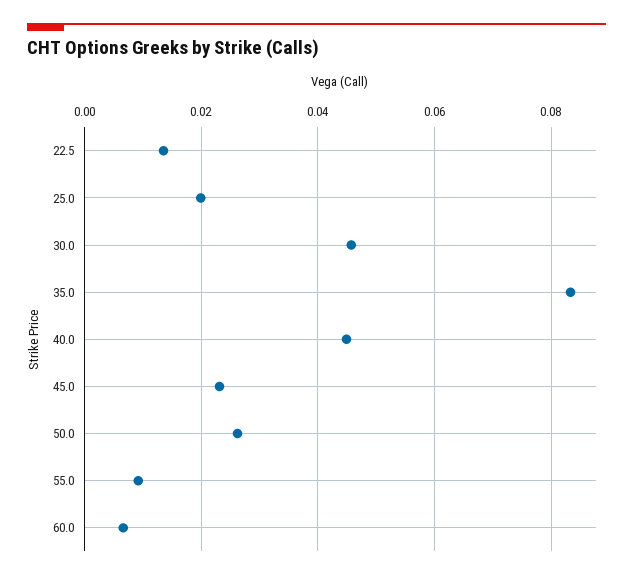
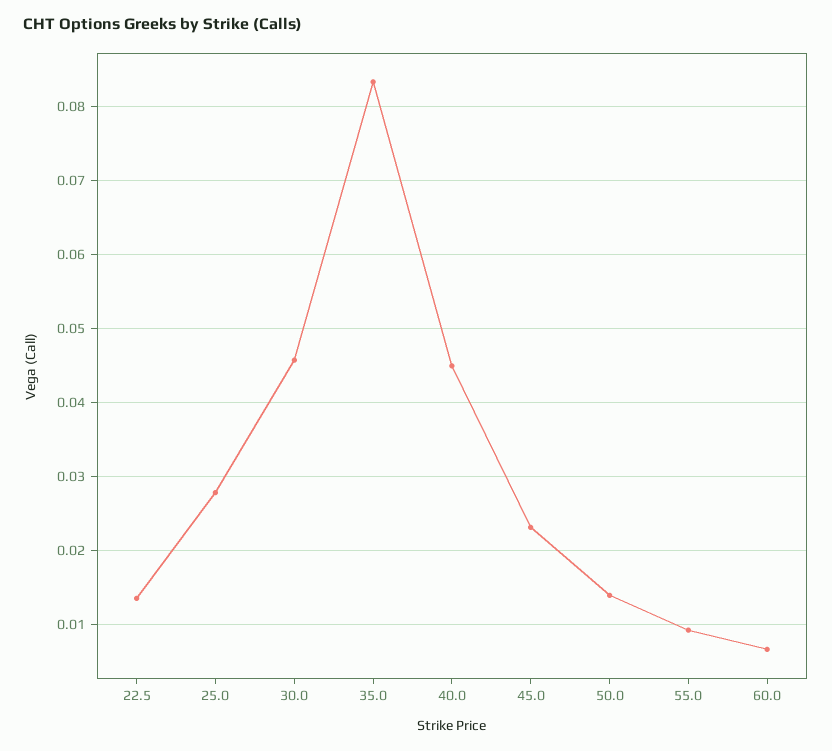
  {
    "22.5": 0.014,
-   "25.0": 0.02,
+   "25.0": 0.028,
    "30.0": 0.046,
    "35.0": 0.083,
    "40.0": 0.045,
    "45.0": 0.023,
-   "50.0": 0.026,
+   "50.0": 0.014,
    "55.0": 0.009,
    "60.0": 0.007
  }

